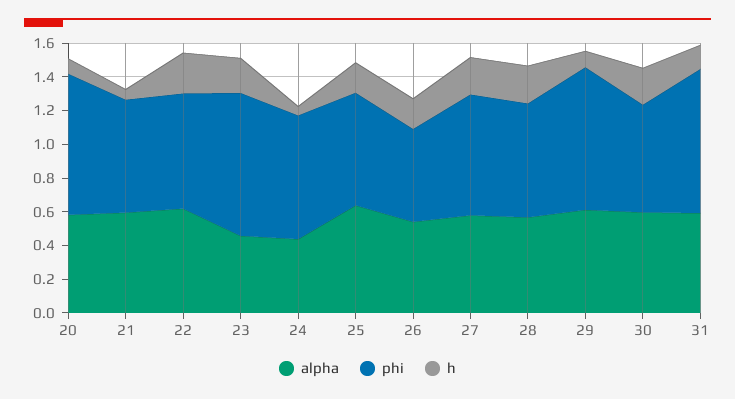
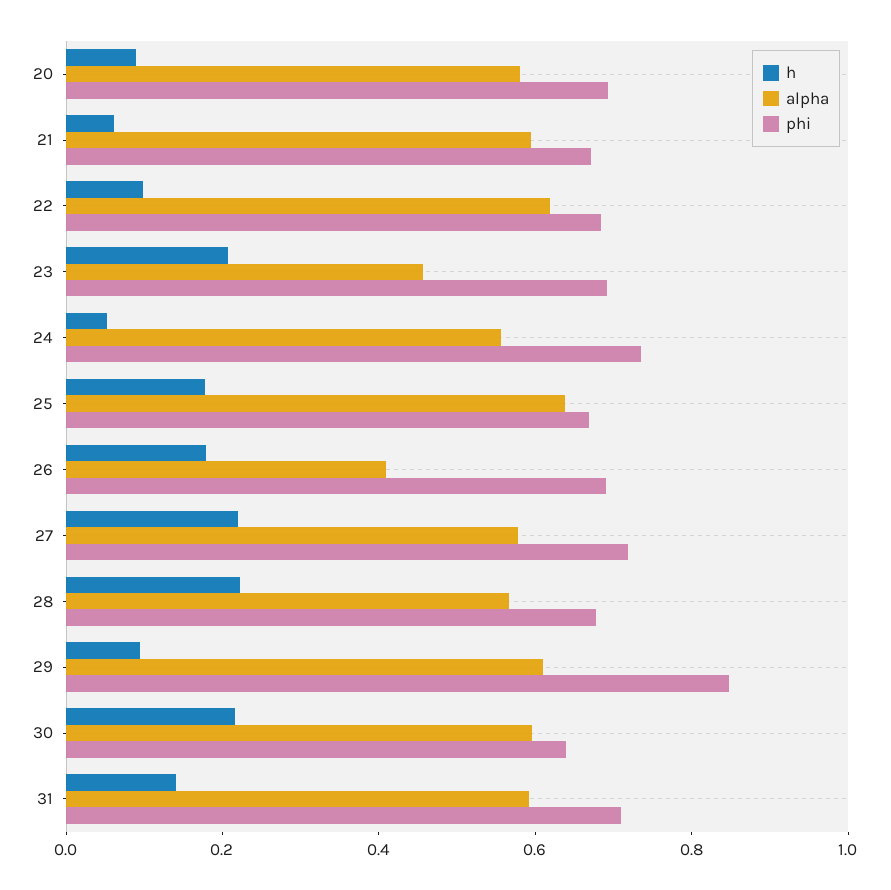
  {
    "alpha": {
      "20": 0.6,
      "21": 0.6,
      "22": 0.6,
      "23": 0.45,
-     "24": 0.45,
+     "24": 0.55,
      "25": 0.65,
-     "26": 0.55,
+     "26": 0.4,
      "27": 0.6,
      "28": 0.55,
      "29": 0.6,
      "30": 0.6,
      "31": 0.6
    },
    "phi": {
-     "20": 0.85,
+     "20": 0.7,
      "21": 0.65,
      "22": 0.7,
-     "23": 0.85,
+     "23": 0.7,
      "24": 0.75,
      "25": 0.65,
-     "26": 0.55,
+     "26": 0.7,
      "27": 0.7,
      "28": 0.7,
      "29": 0.85,
      "30": 0.65,
-     "31": 0.85
+     "31": 0.7
    },
    "h": {
      "20": 0.1,
      "21": 0.05,
-     "22": 0.25,
+     "22": 0.1,
      "23": 0.2,
      "24": 0.05,
      "25": 0.2,
      "26": 0.2,
      "27": 0.2,
      "28": 0.2,
      "29": 0.1,
      "30": 0.2,
      "31": 0.15
    }
  }

